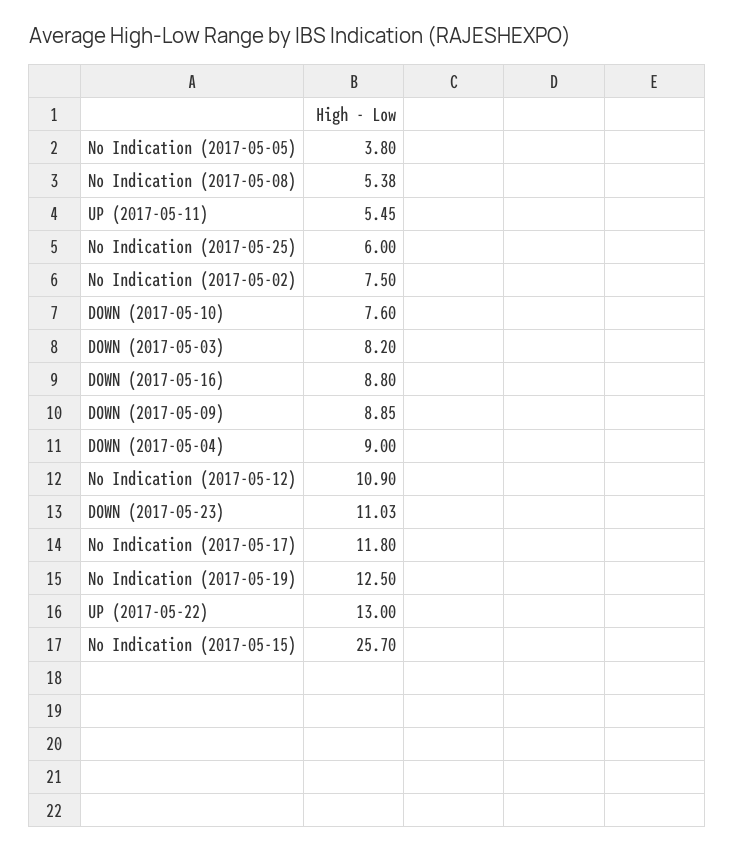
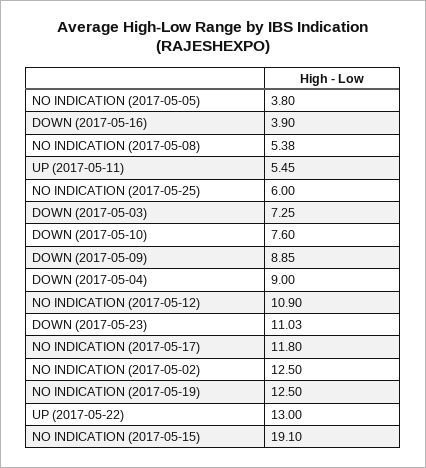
  {
    "No Indication (2017-05-05)": 3.8,
    "No Indication (2017-05-08)": 5.38,
    "UP (2017-05-11)": 5.45,
    "No Indication (2017-05-25)": 6,
-   "No Indication (2017-05-02)": 7.5,
+   "No Indication (2017-05-02)": 12.5,
    "DOWN (2017-05-10)": 7.6,
-   "DOWN (2017-05-03)": 8.2,
+   "DOWN (2017-05-03)": 7.25,
-   "DOWN (2017-05-16)": 8.8,
+   "DOWN (2017-05-16)": 3.9,
    "DOWN (2017-05-09)": 8.85,
    "DOWN (2017-05-04)": 9,
    "No Indication (2017-05-12)": 10.9,
    "DOWN (2017-05-23)": 11.03,
    "No Indication (2017-05-17)": 11.8,
    "No Indication (2017-05-19)": 12.5,
    "UP (2017-05-22)": 13,
-   "No Indication (2017-05-15)": 25.7
+   "No Indication (2017-05-15)": 19.1
  }

